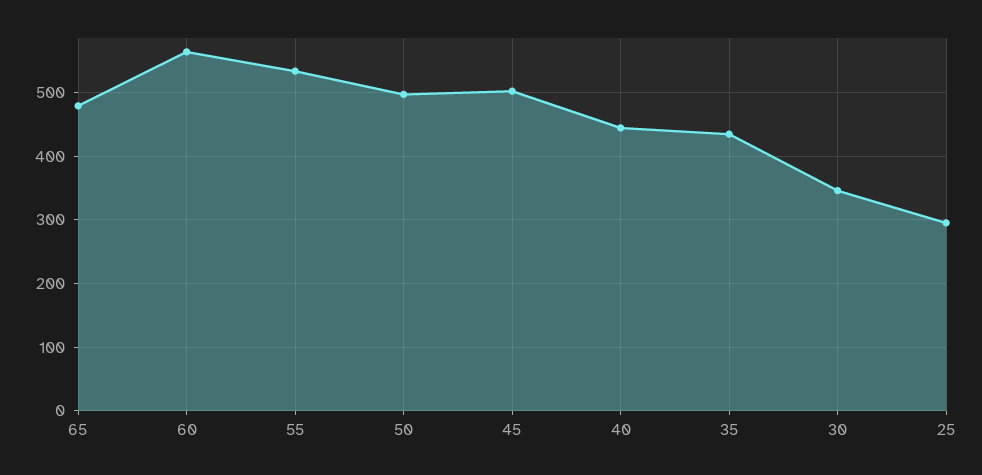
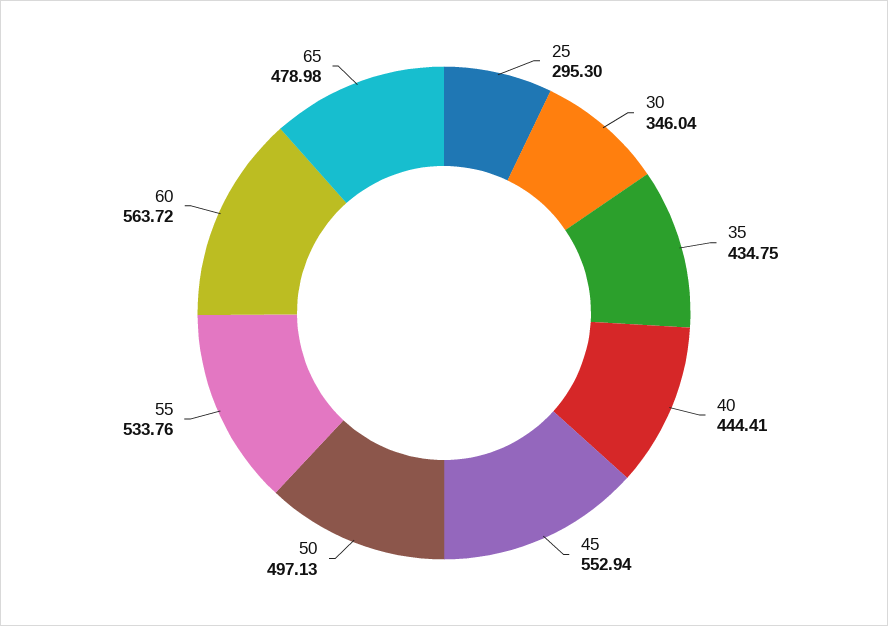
  {
    "65": 478.98,
    "60": 563.72,
    "55": 533.76,
    "50": 497.13,
-   "45": 500,
+   "45": 552.94,
    "40": 444.41,
    "35": 434.75,
    "30": 346.04,
    "25": 295.3
  }

